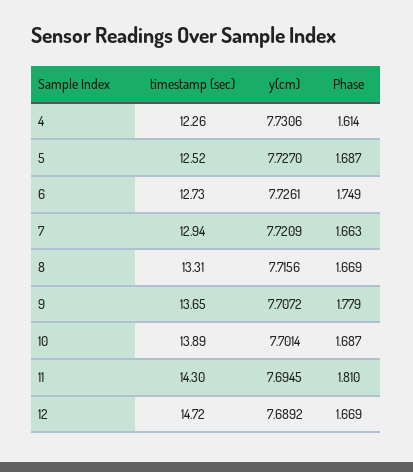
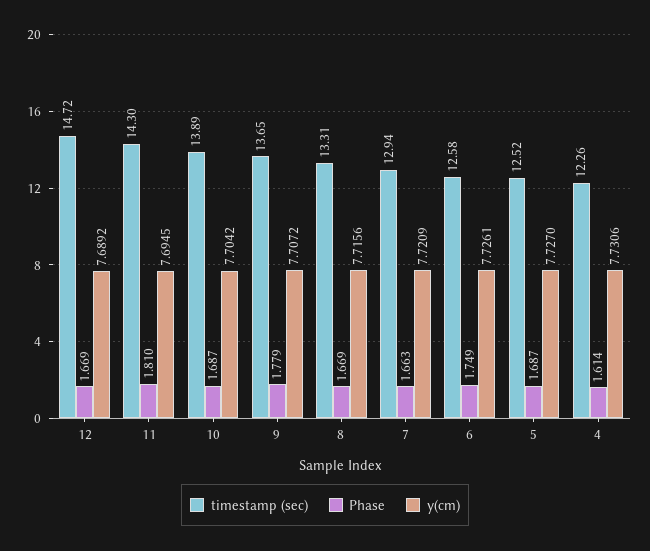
  {
    "timestamp (sec)": {
      "4": 12.26,
      "5": 12.52,
-     "6": 12.73,
+     "6": 12.58,
      "7": 12.94,
      "8": 13.31,
      "9": 13.65,
      "10": 13.89,
      "11": 14.3,
      "12": 14.72
    },
    "y(cm)": {
      "4": 7.7306,
      "5": 7.727,
      "6": 7.7261,
      "7": 7.7209,
      "8": 7.7156,
      "9": 7.7072,
-     "10": 7.7014,
+     "10": 7.7042,
      "11": 7.6945,
      "12": 7.6892
    },
    "Phase": {
      "4": 1.614,
      "5": 1.687,
      "6": 1.749,
      "7": 1.663,
      "8": 1.669,
      "9": 1.779,
      "10": 1.687,
      "11": 1.81,
      "12": 1.669
    }
  }

